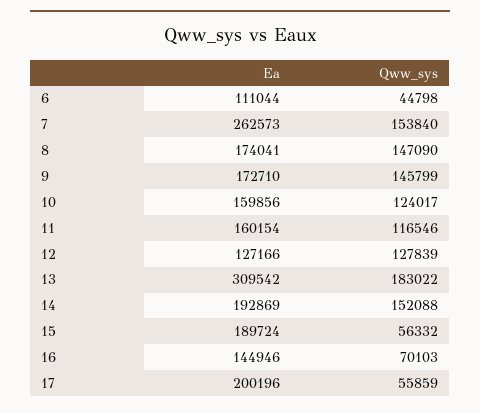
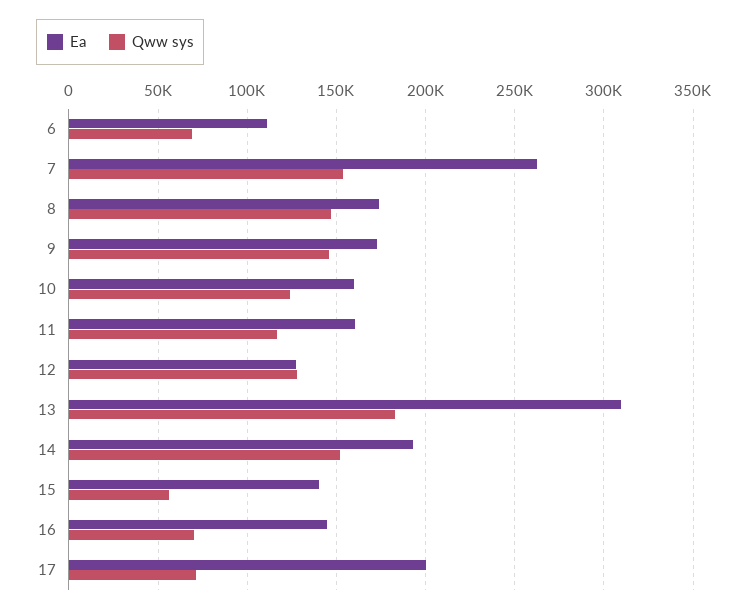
  {
    "Ea": {
      "6": 111044,
      "7": 262573,
      "8": 174041,
      "9": 172710,
      "10": 159856,
      "11": 160154,
      "12": 127166,
      "13": 309542,
      "14": 192869,
-     "15": 189724,
+     "15": 140000,
      "16": 144946,
      "17": 200196
    },
    "Qww_sys": {
-     "6": 44798,
+     "6": 70000,
      "7": 153840,
      "8": 147090,
      "9": 145799,
      "10": 124017,
      "11": 116546,
      "12": 127839,
      "13": 183022,
      "14": 152088,
      "15": 56332,
      "16": 70103,
-     "17": 55859
+     "17": 70000
    }
  }

